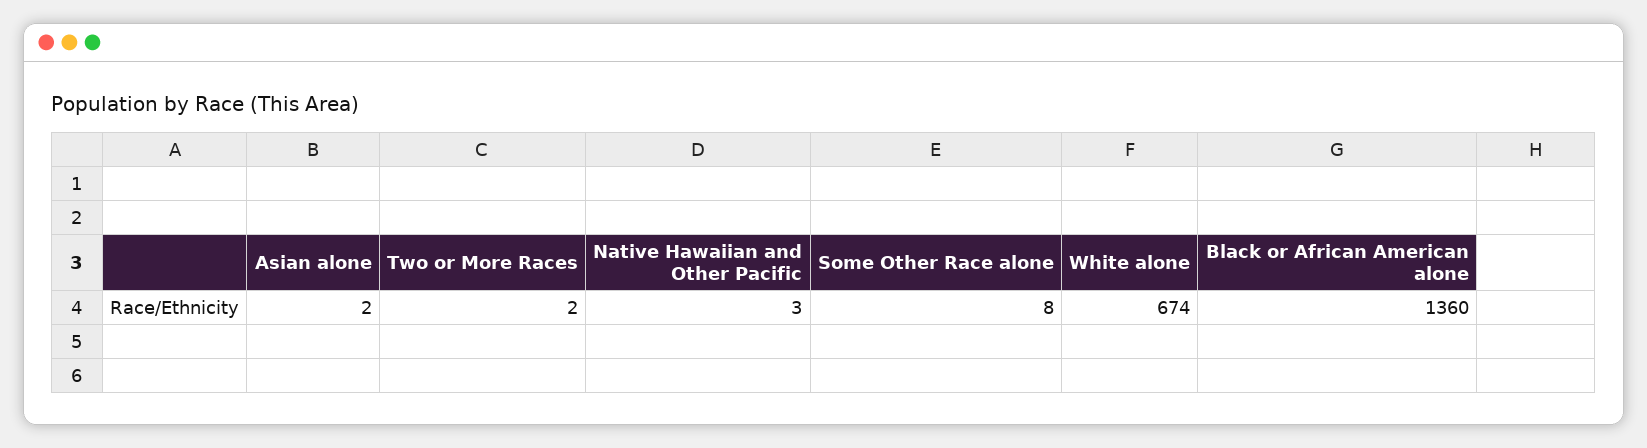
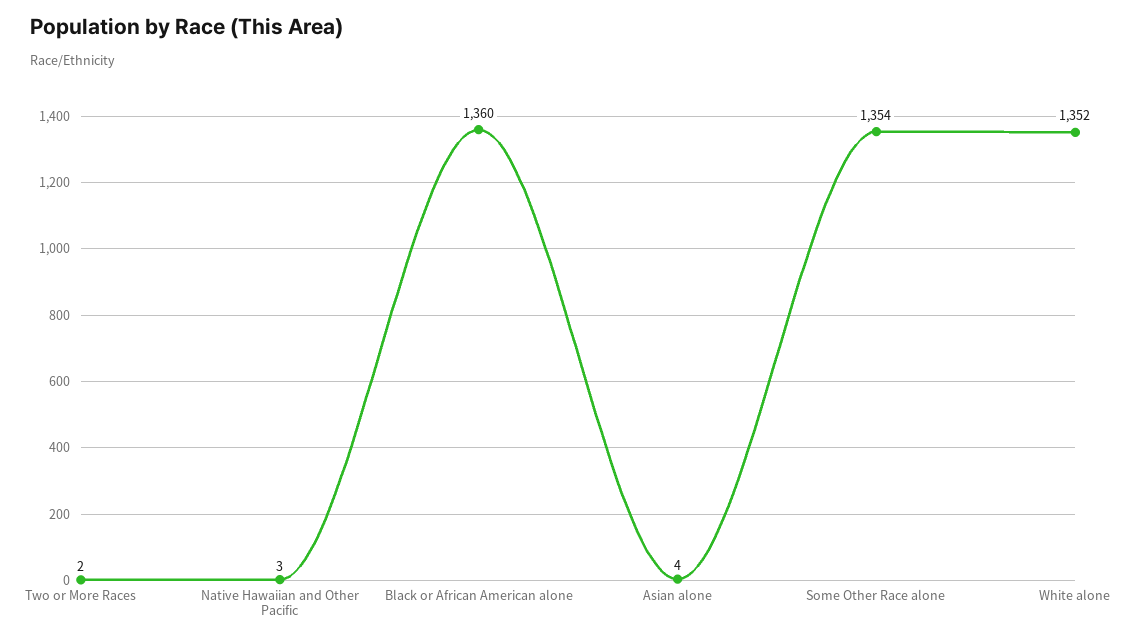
  {
-   "Asian alone": 2,
+   "Asian alone": 4,
    "Two or More Races": 2,
    "Native Hawaiian and Other Pacific": 3,
-   "Some Other Race alone": 8,
+   "Some Other Race alone": 1354,
-   "White alone": 674,
+   "White alone": 1352,
    "Black or African American alone": 1360
  }

